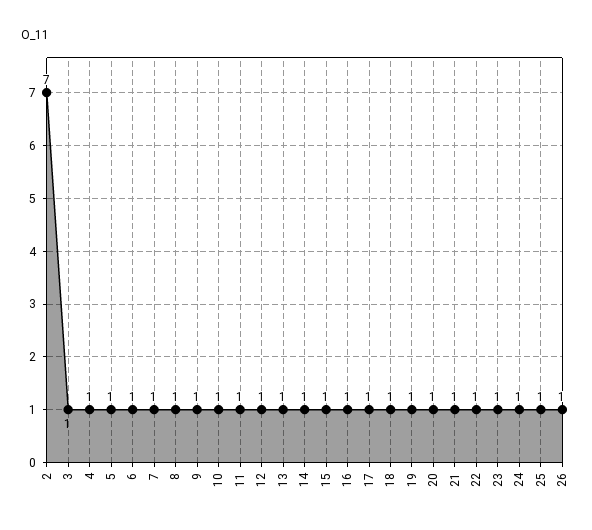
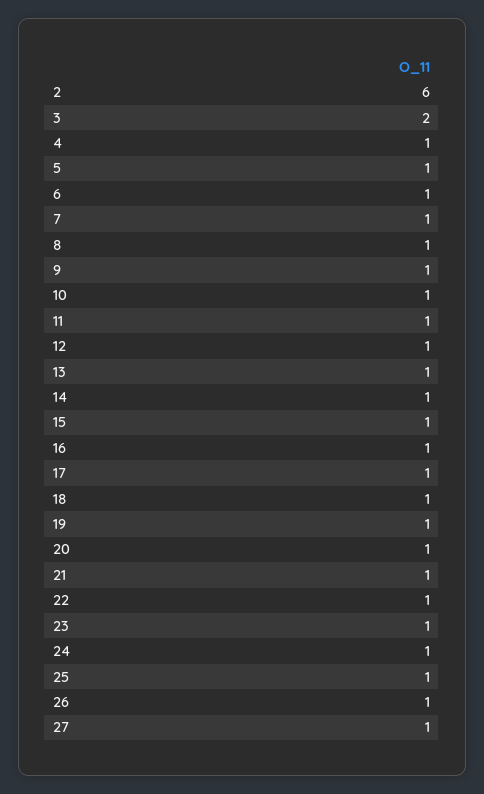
  {
-   "2": 7,
+   "2": 6,
-   "3": 1,
+   "3": 2,
    "4": 1,
    "5": 1,
    "6": 1,
    "7": 1,
    "8": 1,
    "9": 1,
    "10": 1,
    "11": 1,
    "12": 1,
    "13": 1,
    "14": 1,
    "15": 1,
    "16": 1,
    "17": 1,
    "18": 1,
    "19": 1,
    "20": 1,
    "21": 1,
    "22": 1,
    "23": 1,
    "24": 1,
    "25": 1,
-   "26": 1
+   "26": 1,
+   "27": 1
  }

